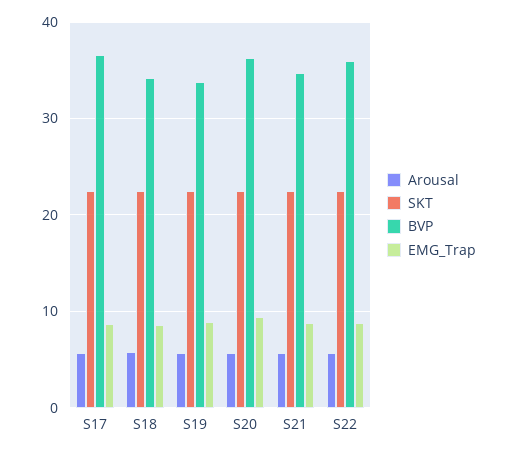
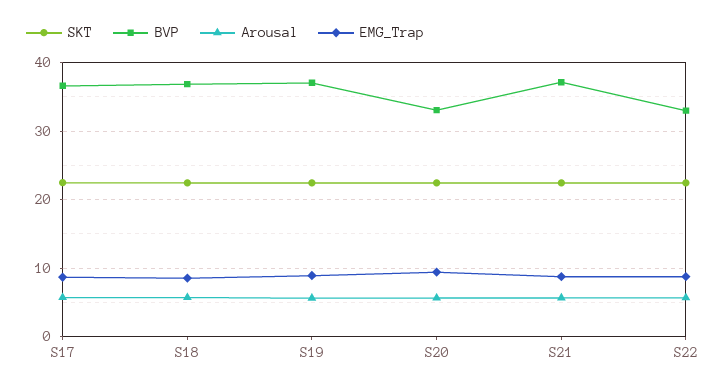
  {
    "Arousal": {
      "S17": 6,
      "S18": 6,
      "S19": 6,
      "S20": 6,
      "S21": 6,
      "S22": 6
    },
    "SKT": {
      "S17": 22,
      "S18": 22,
      "S19": 22,
      "S20": 22,
      "S21": 22,
      "S22": 22
    },
    "BVP": {
      "S17": 37,
-     "S18": 34,
+     "S18": 37,
-     "S19": 34,
+     "S19": 37,
-     "S20": 36,
+     "S20": 33,
-     "S21": 35,
+     "S21": 37,
-     "S22": 36
+     "S22": 33
    },
    "EMG_Trap": {
      "S17": 9,
      "S18": 9,
      "S19": 9,
      "S20": 9,
      "S21": 9,
      "S22": 9
    }
  }

